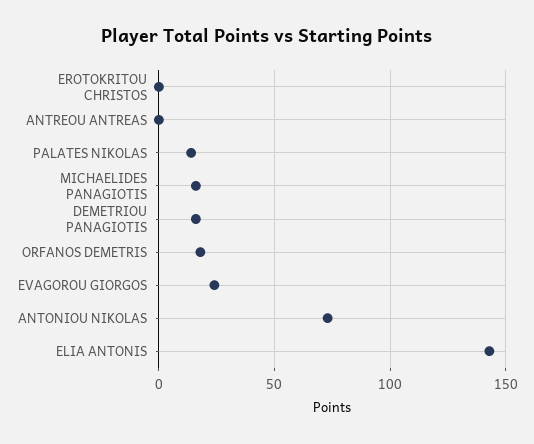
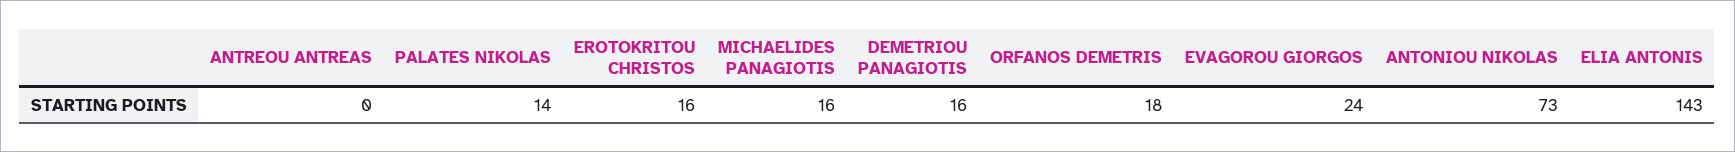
  {
-   "EROTOKRITOU CHRISTOS": 0,
+   "EROTOKRITOU CHRISTOS": 16,
    "ANTREOU ANTREAS": 0,
    "PALATES NIKOLAS": 14,
    "MICHAELIDES PANAGIOTIS": 16,
    "DEMETRIOU PANAGIOTIS": 16,
    "ORFANOS DEMETRIS": 18,
    "EVAGOROU GIORGOS": 24,
    "ANTONIOU NIKOLAS": 73,
    "ELIA ANTONIS": 143
  }

